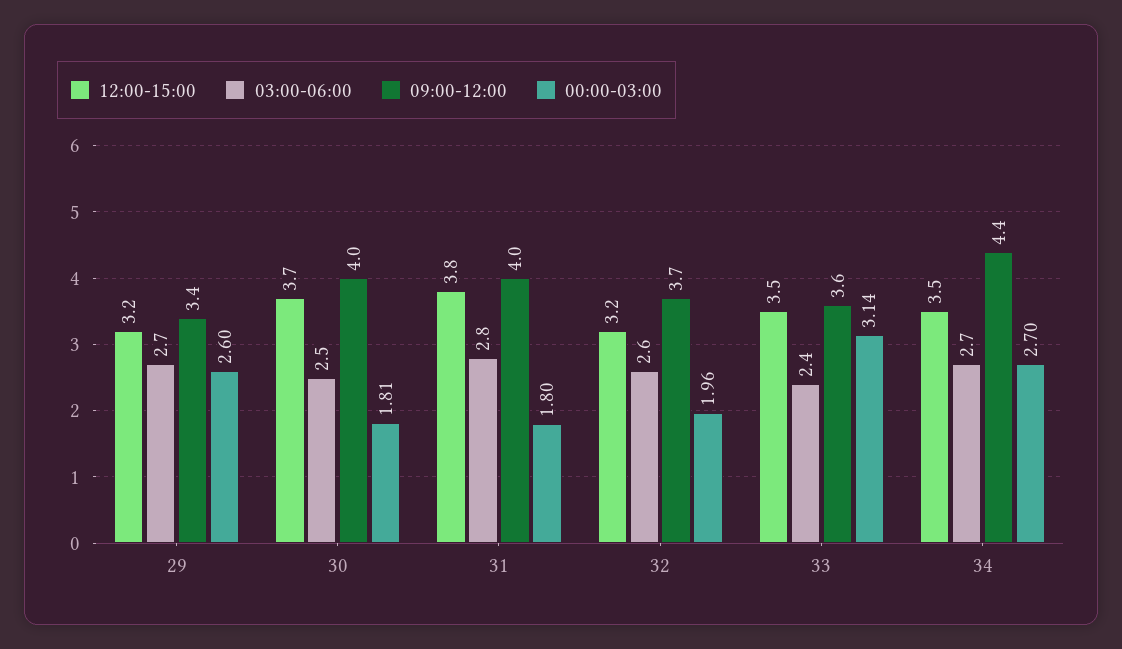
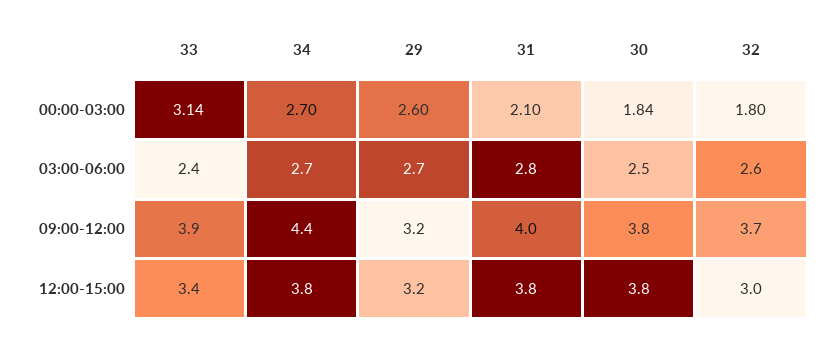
  {
    "12:00-15:00": {
      "29": 3.2,
-     "30": 3.7,
+     "30": 3.8,
      "31": 3.8,
-     "32": 3.2,
+     "32": 3,
-     "33": 3.5,
+     "33": 3.4,
-     "34": 3.5
+     "34": 3.8
    },
    "03:00-06:00": {
      "29": 2.7,
      "30": 2.5,
      "31": 2.8,
      "32": 2.6,
      "33": 2.4,
      "34": 2.7
    },
    "09:00-12:00": {
-     "29": 3.4,
+     "29": 3.2,
-     "30": 4,
+     "30": 3.8,
      "31": 4,
      "32": 3.7,
-     "33": 3.6,
+     "33": 3.9,
      "34": 4.4
    },
    "00:00-03:00": {
      "29": 2.6,
-     "30": 1.81,
+     "30": 1.84,
-     "31": 1.8,
+     "31": 2.1,
-     "32": 1.96,
+     "32": 1.8,
      "33": 3.14,
      "34": 2.7
    }
  }

